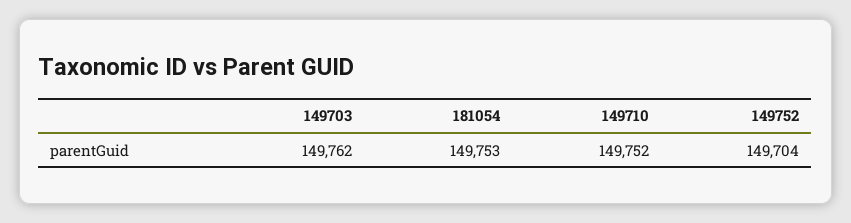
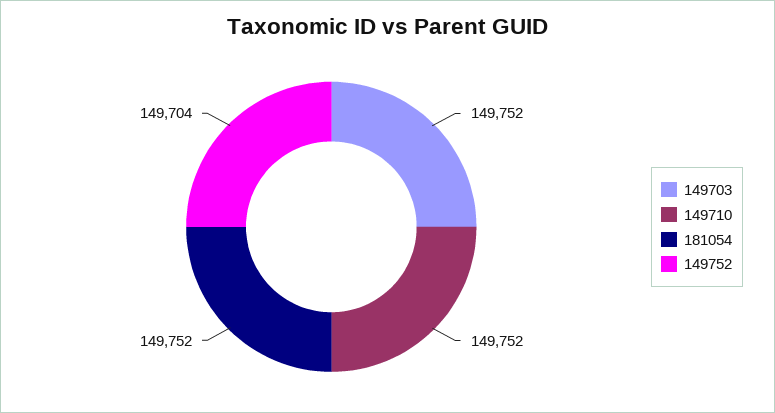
  {
-   "149703": 149762,
+   "149703": 149752,
-   "181054": 149753,
+   "181054": 149752,
    "149710": 149752,
    "149752": 149704
  }

